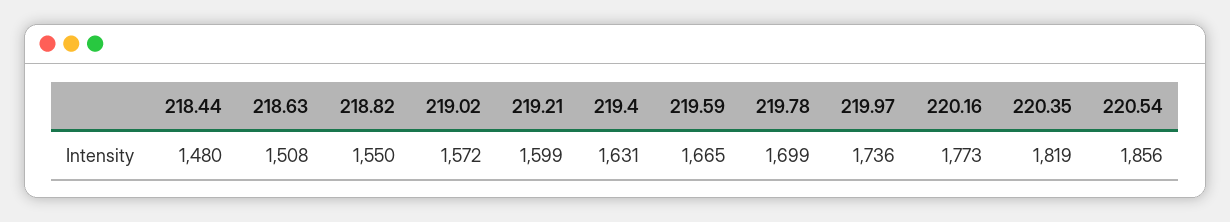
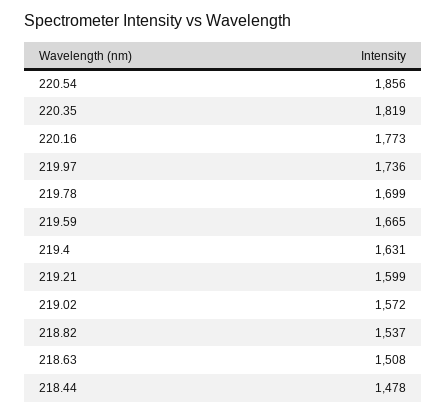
  {
-   "218.44": 1480,
+   "218.44": 1478,
    "218.63": 1508,
-   "218.82": 1550,
+   "218.82": 1537,
    "219.02": 1572,
    "219.21": 1599,
    "219.4": 1631,
    "219.59": 1665,
    "219.78": 1699,
    "219.97": 1736,
    "220.16": 1773,
    "220.35": 1819,
    "220.54": 1856
  }

